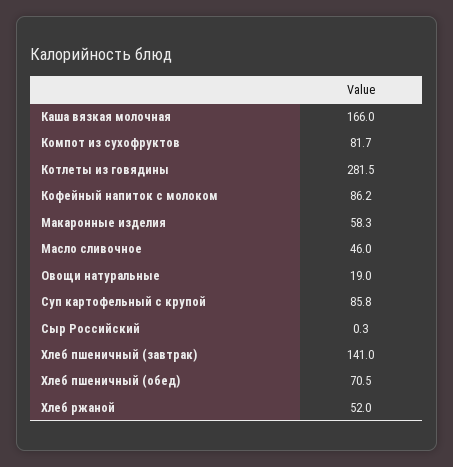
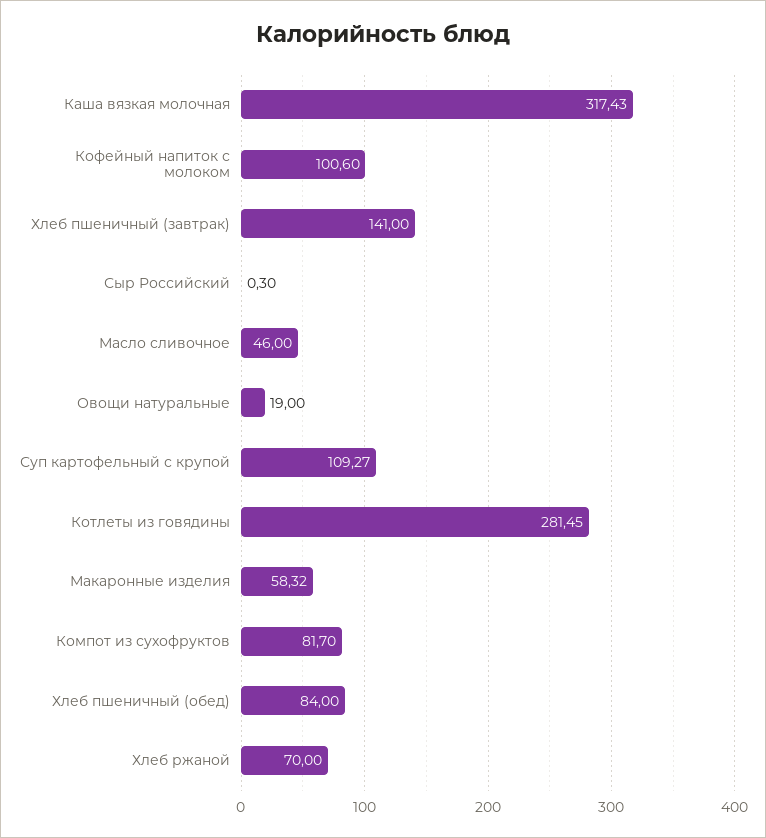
  {
-   "Каша вязкая молочная": 166,
+   "Каша вязкая молочная": 317.43,
    "Компот из сухофруктов": 81.7,
    "Котлеты из говядины": 281.45,
-   "Кофейный напиток с молоком": 86.2,
+   "Кофейный напиток с молоком": 100.6,
    "Макаронные изделия": 58.32,
    "Масло сливочное": 46,
    "Овощи натуральные": 19,
-   "Суп картофельный с крупой": 85.8,
+   "Суп картофельный с крупой": 109.27,
    "Сыр Российский": 0.3,
    "Хлеб пшеничный (завтрак)": 141,
-   "Хлеб пшеничный (обед)": 70.5,
+   "Хлеб пшеничный (обед)": 84,
-   "Хлеб ржаной": 52
+   "Хлеб ржаной": 70
  }

